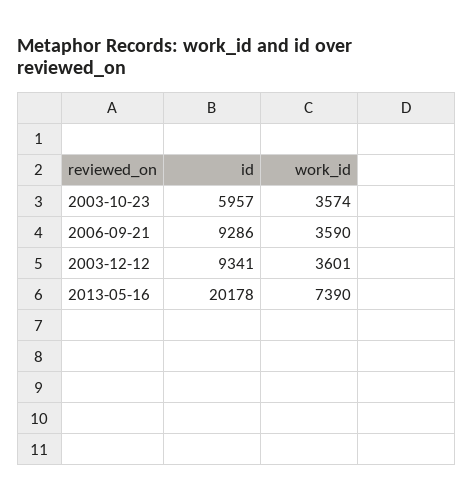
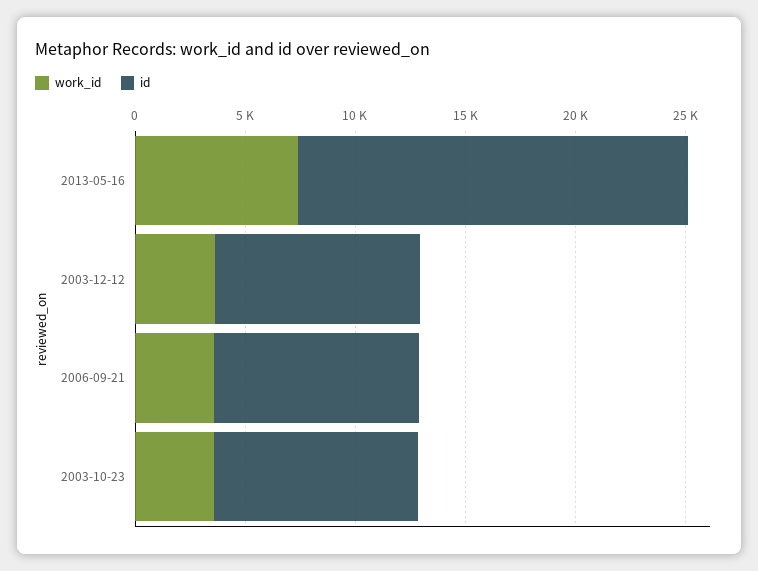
  {
    "id": {
-     "2003-10-23": 5957,
+     "2003-10-23": 9000,
      "2006-09-21": 9286,
      "2003-12-12": 9341,
-     "2013-05-16": 20178
+     "2013-05-16": 18000
    },
    "work_id": {
      "2003-10-23": 3574,
      "2006-09-21": 3590,
      "2003-12-12": 3601,
      "2013-05-16": 7390
    }
  }

